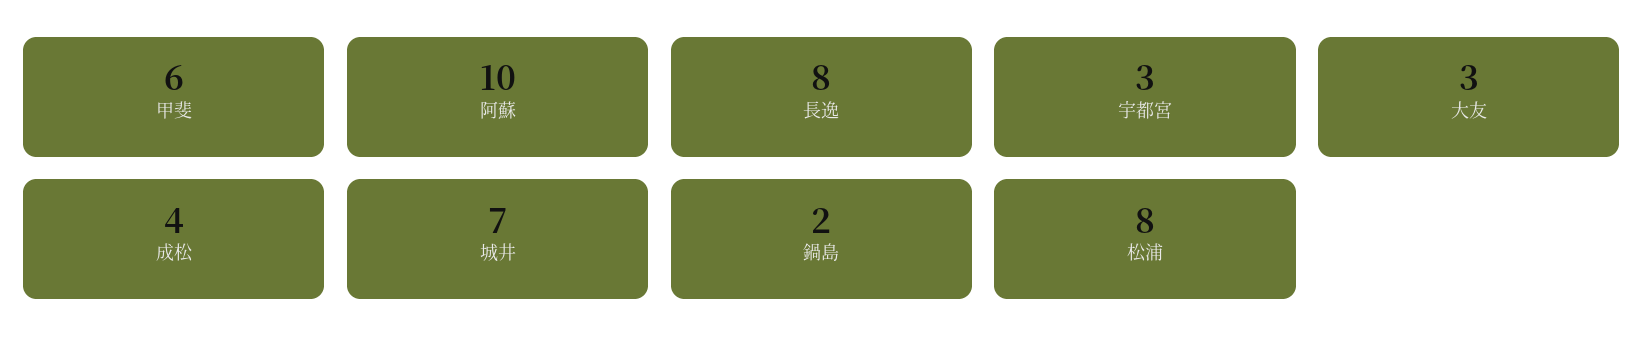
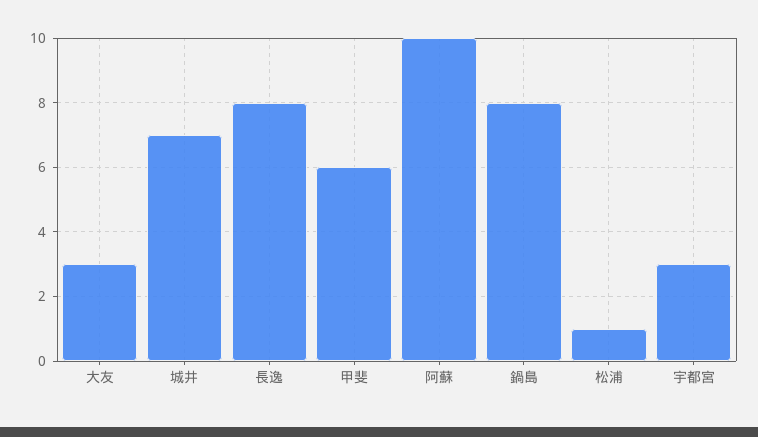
  {
    "甲斐": 6,
    "阿蘇": 10,
    "長逸": 8,
    "宇都宮": 3,
    "大友": 3,
-   "成松": 4,
    "城井": 7,
-   "鍋島": 2,
+   "鍋島": 8,
-   "松浦": 8
+   "松浦": 1
  }

